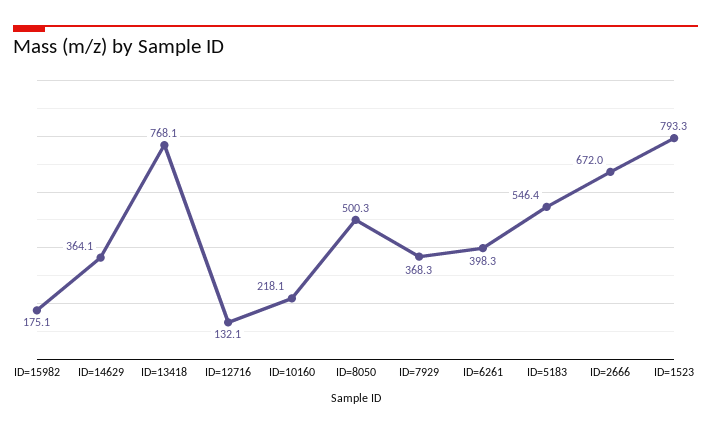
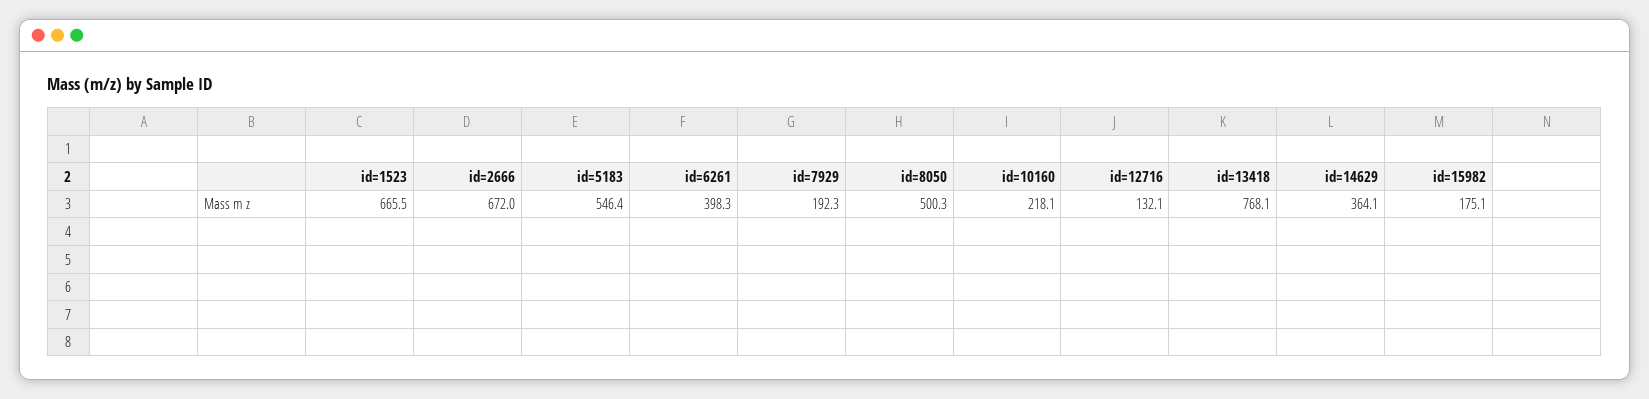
  {
    "ID=15982": 175.1,
    "ID=14629": 364.1,
    "ID=13418": 768.1,
    "ID=12716": 132.1,
    "ID=10160": 218.1,
    "ID=8050": 500.3,
-   "ID=7929": 368.3,
+   "ID=7929": 192.3,
    "ID=6261": 398.3,
    "ID=5183": 546.4,
    "ID=2666": 672,
-   "ID=1523": 793.3
+   "ID=1523": 665.5
  }

